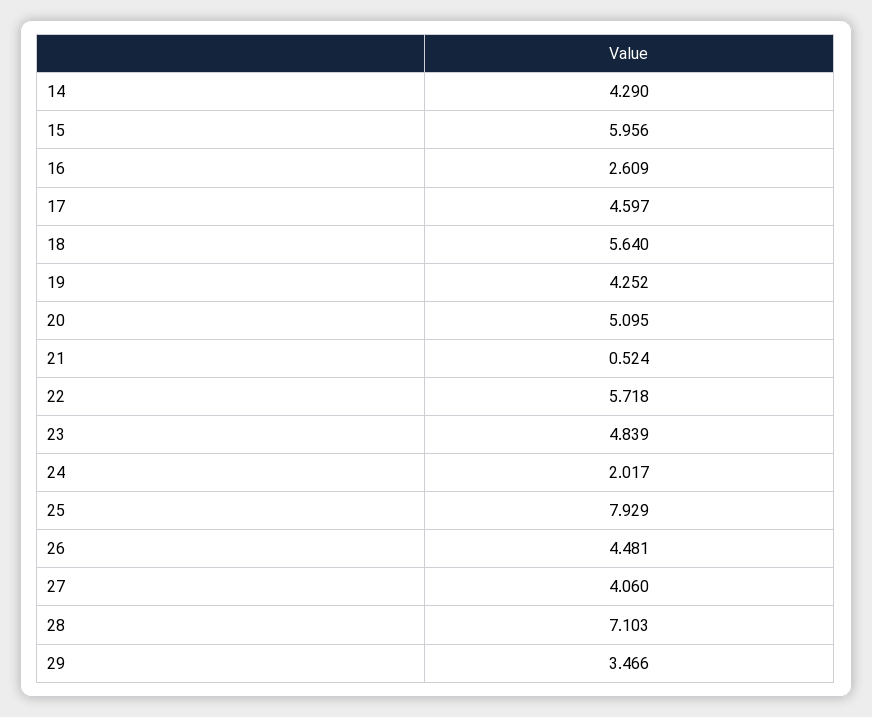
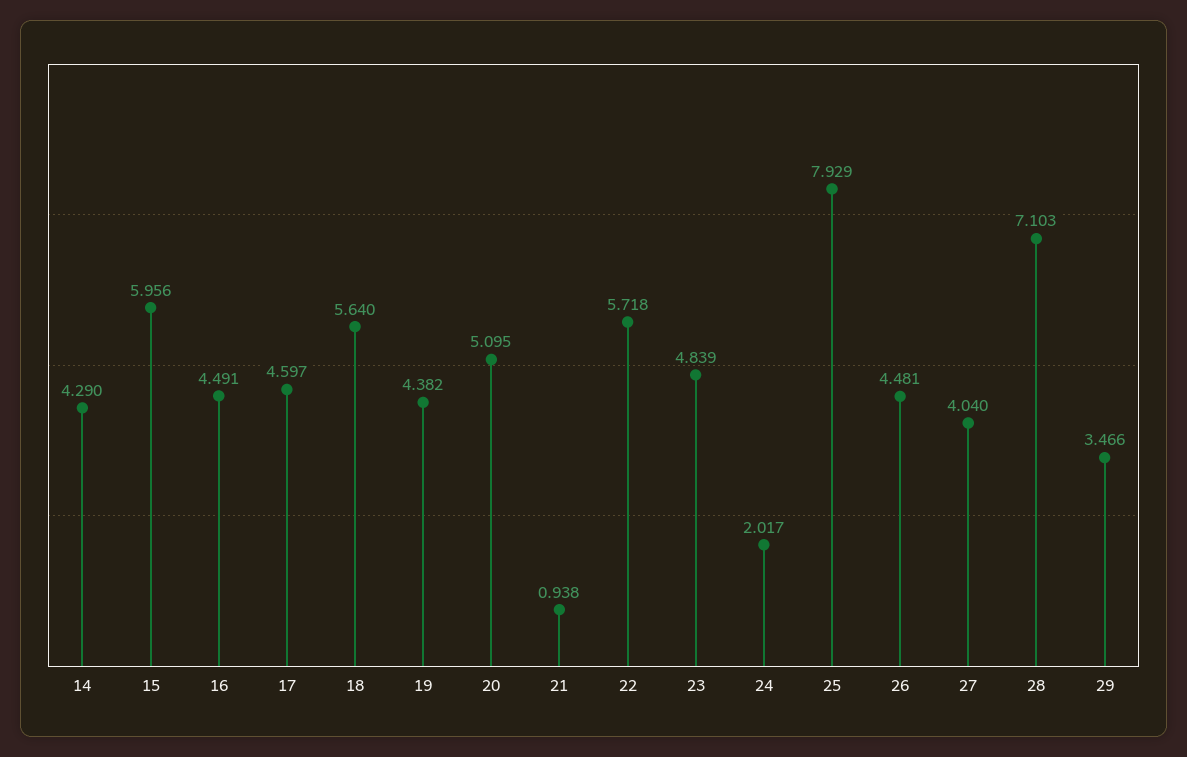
  {
    "14": 4.29,
    "15": 5.956,
-   "16": 2.609,
+   "16": 4.491,
    "17": 4.597,
    "18": 5.64,
-   "19": 4.252,
+   "19": 4.382,
    "20": 5.095,
-   "21": 0.524,
+   "21": 0.938,
    "22": 5.718,
    "23": 4.839,
    "24": 2.017,
    "25": 7.929,
    "26": 4.481,
-   "27": 4.06,
+   "27": 4.04,
    "28": 7.103,
    "29": 3.466
  }

